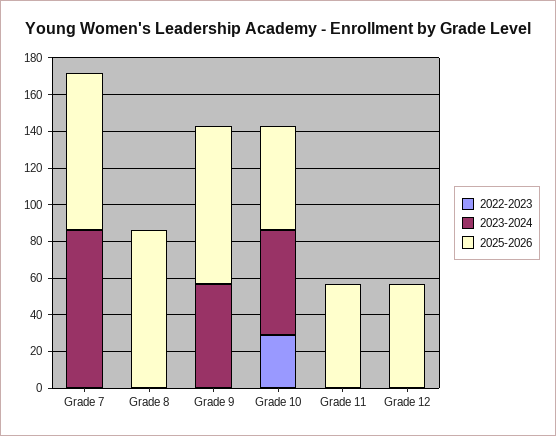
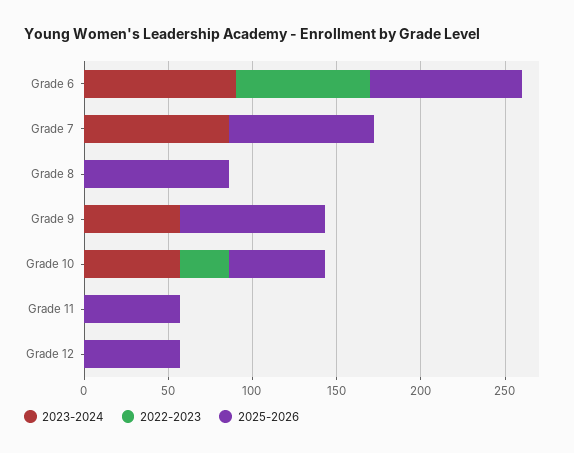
  {
    "2022-2023": {
      "Grade 7": 0,
      "Grade 8": 0,
      "Grade 9": 0,
      "Grade 10": 30,
      "Grade 11": 0,
-     "Grade 12": 0
+     "Grade 12": 0,
+     "Grade 6": 80
    },
    "2023-2024": {
      "Grade 7": 85,
      "Grade 8": 0,
      "Grade 9": 55,
      "Grade 10": 55,
      "Grade 11": 0,
-     "Grade 12": 0
+     "Grade 12": 0,
+     "Grade 6": 90
    },
    "2025-2026": {
      "Grade 7": 85,
      "Grade 8": 85,
      "Grade 9": 85,
      "Grade 10": 55,
      "Grade 11": 55,
-     "Grade 12": 55
+     "Grade 12": 55,
+     "Grade 6": 90
    }
  }

